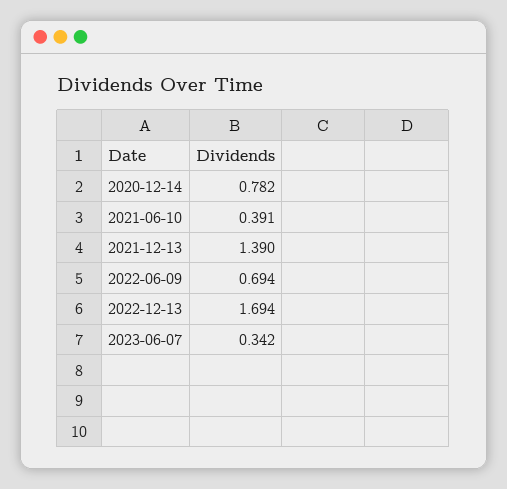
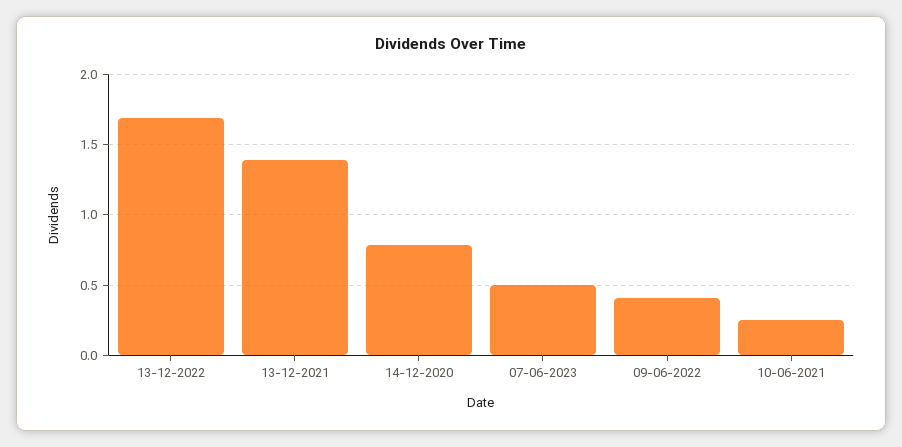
  {
    "2020-12-14": 0.782,
-   "2021-06-10": 0.391,
+   "2021-06-10": 0.25,
    "2021-12-13": 1.39,
-   "2022-06-09": 0.694,
+   "2022-06-09": 0.4,
    "2022-12-13": 1.694,
-   "2023-06-07": 0.342
+   "2023-06-07": 0.5
  }

